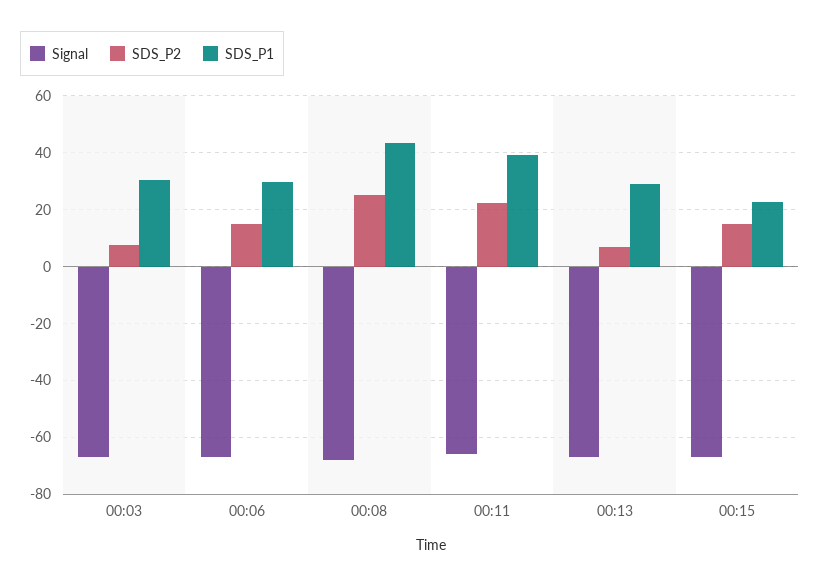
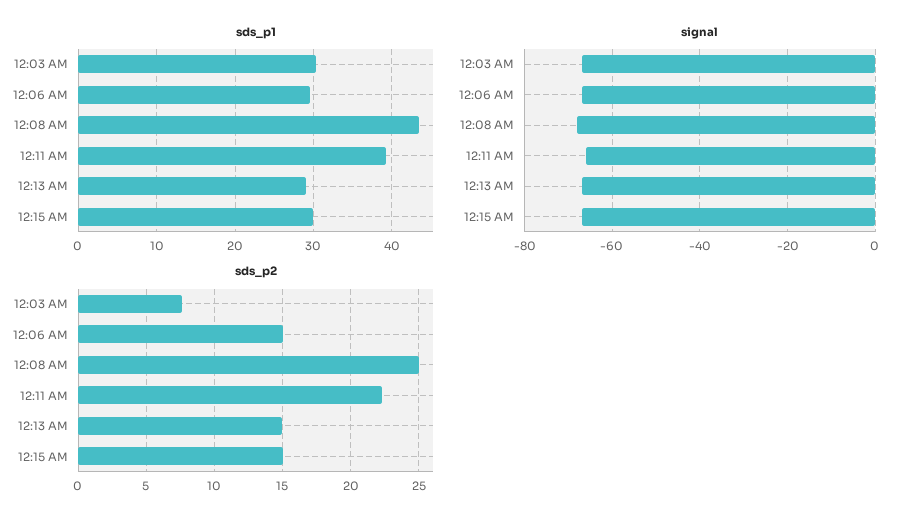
  {
    "Signal": {
      "00:03": -67.5,
      "00:06": -67.5,
      "00:08": -67.5,
      "00:11": -65,
      "00:13": -67.5,
      "00:15": -67.5
    },
    "SDS_P2": {
      "00:03": 7.5,
      "00:06": 15,
      "00:08": 25,
      "00:11": 22.5,
-     "00:13": 7.5,
+     "00:13": 15,
      "00:15": 15
    },
    "SDS_P1": {
      "00:03": 30,
      "00:06": 30,
      "00:08": 44,
      "00:11": 39,
      "00:13": 29,
-     "00:15": 22.5
+     "00:15": 30
    }
  }

